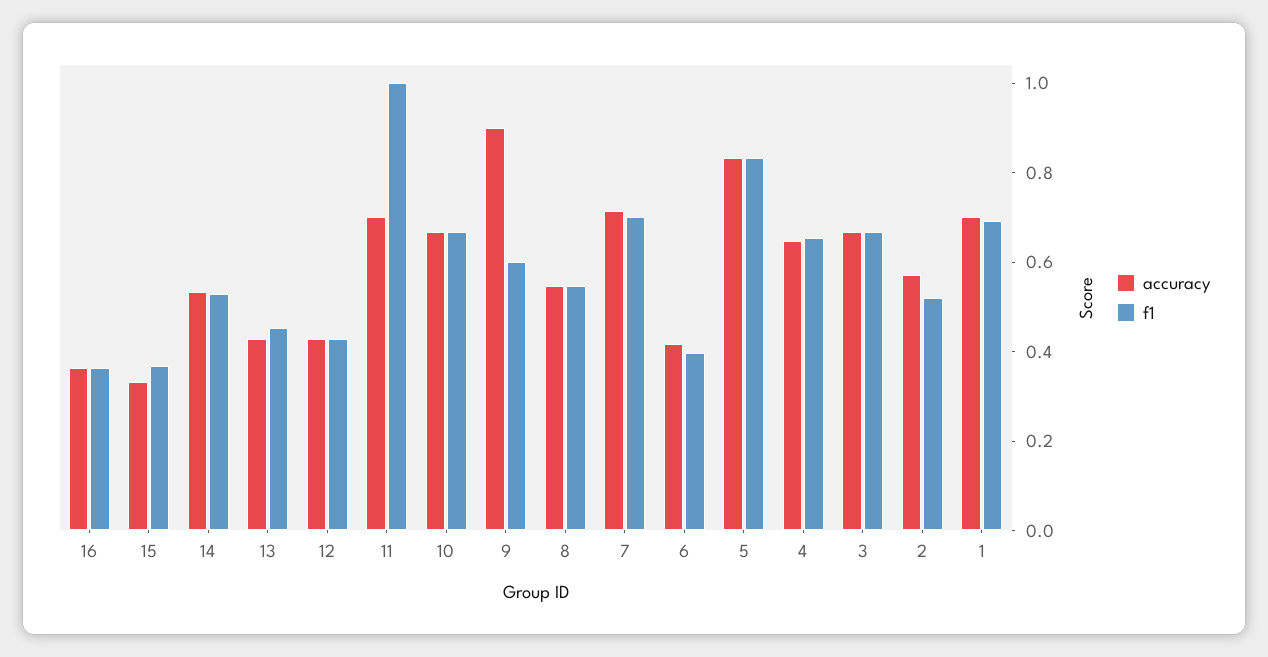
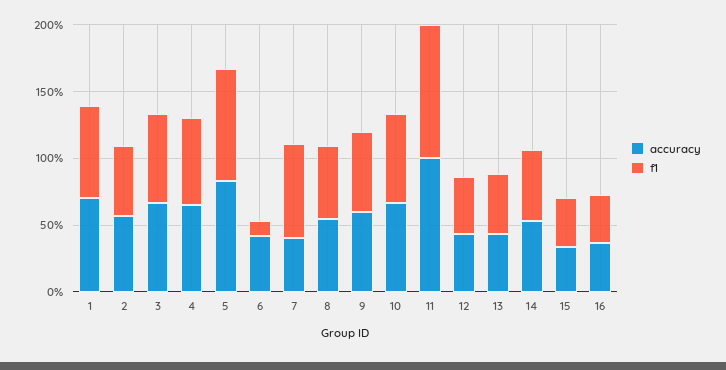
  {
    "accuracy": {
      "16": 0.35,
      "15": 0.35,
      "14": 0.55,
      "13": 0.45,
      "12": 0.45,
-     "11": 0.7,
+     "11": 1,
      "10": 0.65,
-     "9": 0.9,
+     "9": 0.6,
      "8": 0.55,
-     "7": 0.7,
+     "7": 0.4,
      "6": 0.4,
      "5": 0.85,
      "4": 0.65,
      "3": 0.65,
      "2": 0.55,
      "1": 0.7
    },
    "f1": {
      "16": 0.35,
      "15": 0.35,
      "14": 0.55,
      "13": 0.45,
      "12": 0.45,
      "11": 1,
      "10": 0.65,
      "9": 0.6,
      "8": 0.55,
      "7": 0.7,
-     "6": 0.4,
+     "6": 0.1,
      "5": 0.85,
      "4": 0.65,
      "3": 0.65,
      "2": 0.5,
      "1": 0.7
    }
  }

